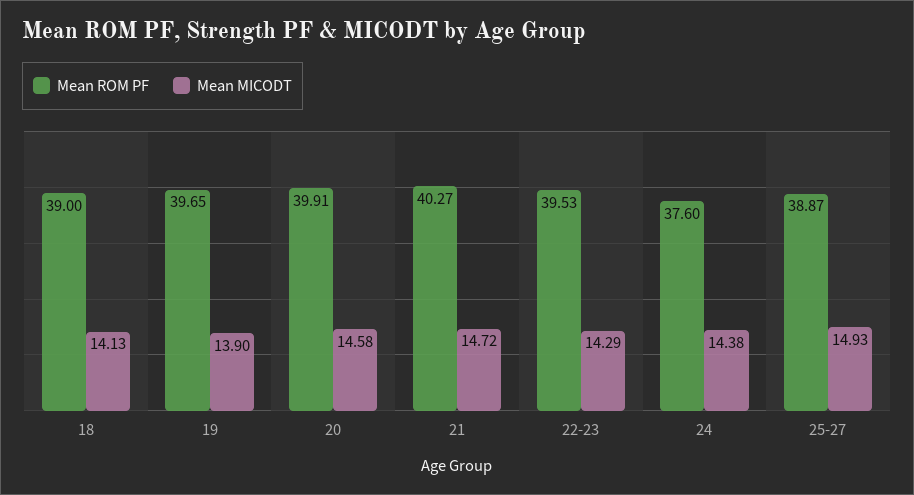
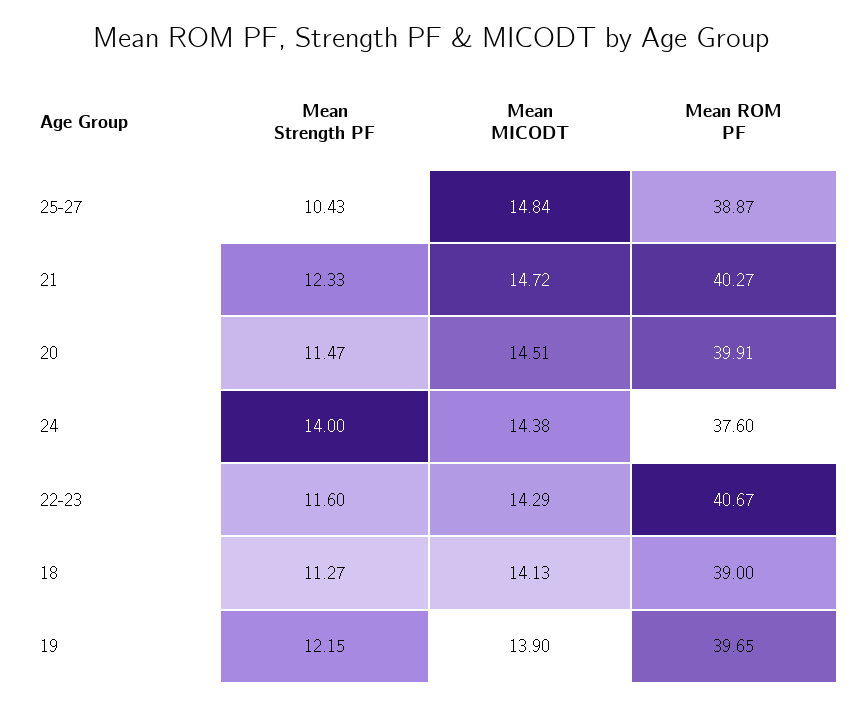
  {
    "Mean ROM PF": {
      "18": 39,
      "19": 39.65,
      "20": 39.91,
      "21": 40.27,
-     "22-23": 39.53,
+     "22-23": 40.67,
      "24": 37.6,
      "25-27": 38.87
    },
    "Mean MICODT": {
      "18": 14.13,
      "19": 13.9,
-     "20": 14.58,
+     "20": 14.51,
      "21": 14.72,
      "22-23": 14.29,
      "24": 14.38,
-     "25-27": 14.93
+     "25-27": 14.84
-   }
+   },
+   "Mean Strength PF": {
+     "25-27": 10.43,
+     "21": 12.33,
+     "20": 11.47,
+     "24": 14,
+     "22-23": 11.6,
+     "18": 11.27,
+     "19": 12.15
+   }
  }

